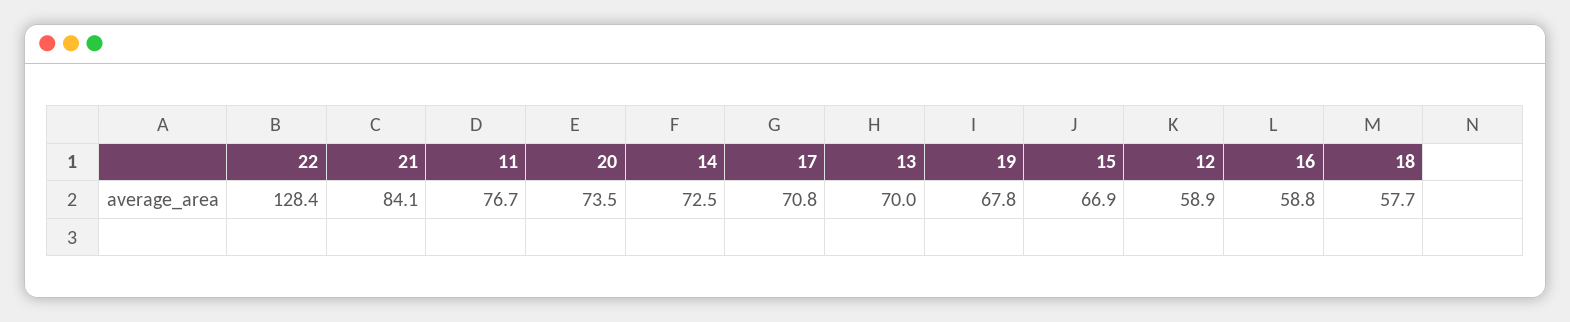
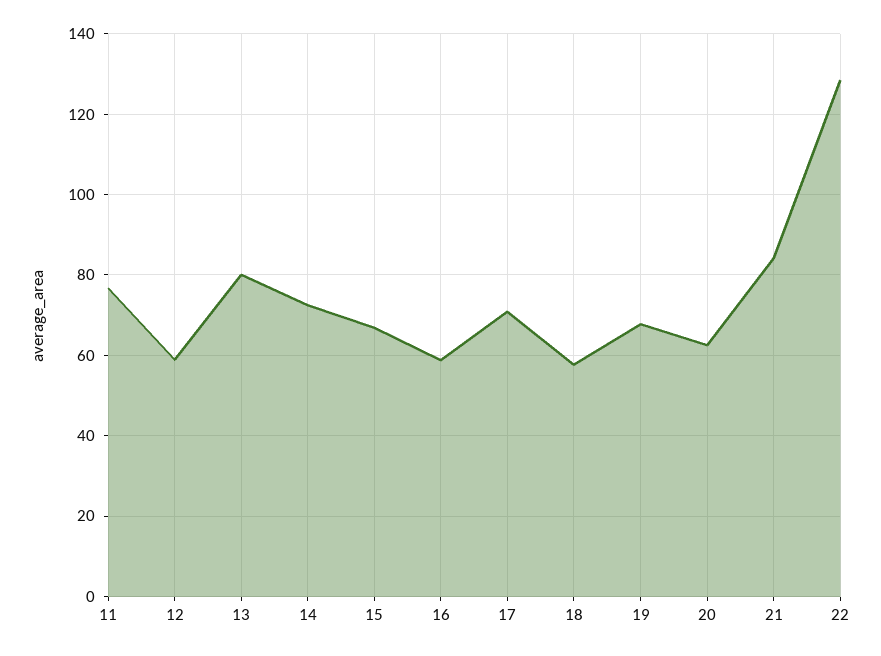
  {
    "22": 128.4,
    "21": 84.1,
    "11": 76.7,
-   "20": 73.5,
+   "20": 62,
    "14": 72.5,
    "17": 70.8,
-   "13": 70,
+   "13": 80,
    "19": 67.8,
    "15": 66.9,
    "12": 58.9,
    "16": 58.8,
    "18": 57.7
  }

